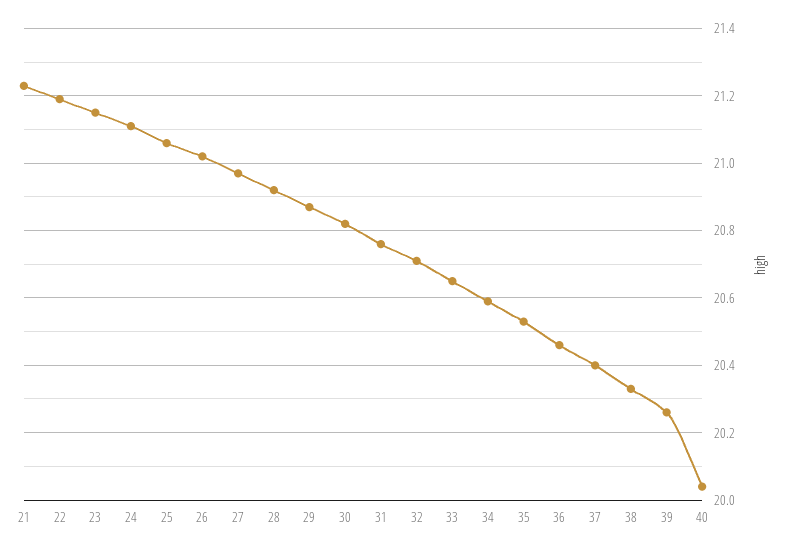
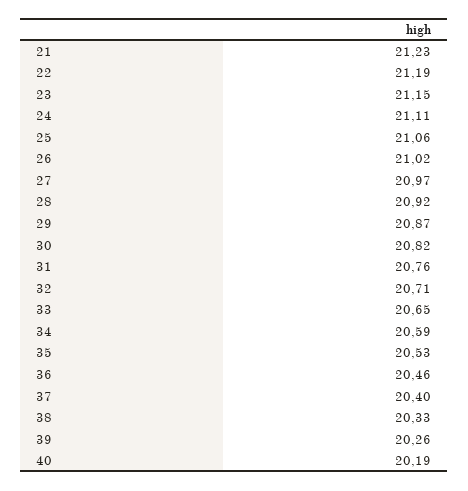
  {
    "21": 21.23,
    "22": 21.19,
    "23": 21.15,
    "24": 21.11,
    "25": 21.06,
    "26": 21.02,
    "27": 20.97,
    "28": 20.92,
    "29": 20.87,
    "30": 20.82,
    "31": 20.76,
    "32": 20.71,
    "33": 20.65,
    "34": 20.59,
    "35": 20.53,
    "36": 20.46,
    "37": 20.4,
    "38": 20.33,
    "39": 20.26,
-   "40": 20.05
+   "40": 20.19
  }

